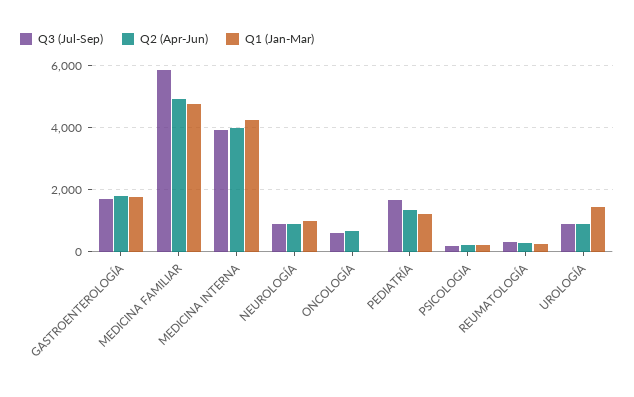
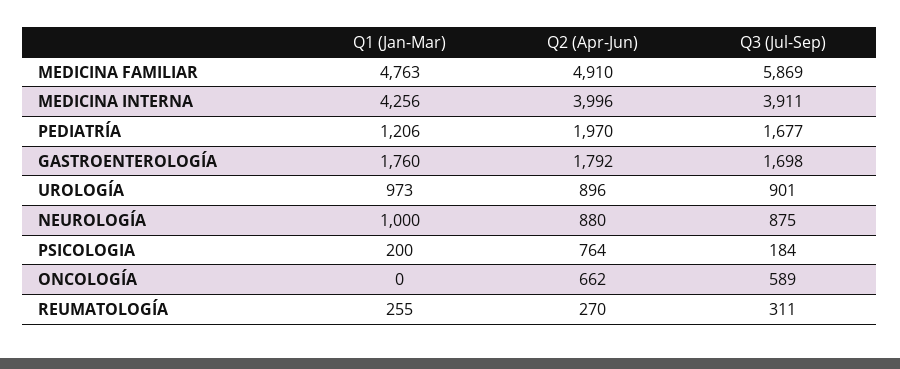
  {
    "Q3 (Jul-Sep)": {
      "GASTROENTEROLOGÍA": 1698,
      "MEDICINA FAMILIAR": 5869,
      "MEDICINA INTERNA": 3911,
      "NEUROLOGÍA": 875,
      "ONCOLOGÍA": 589,
      "PEDIATRÍA": 1677,
      "PSICOLOGIA": 184,
      "REUMATOLOGÍA": 311,
      "UROLOGÍA": 901
    },
    "Q2 (Apr-Jun)": {
      "GASTROENTEROLOGÍA": 1792,
      "MEDICINA FAMILIAR": 4910,
      "MEDICINA INTERNA": 3996,
      "NEUROLOGÍA": 880,
      "ONCOLOGÍA": 662,
-     "PEDIATRÍA": 1400,
+     "PEDIATRÍA": 1970,
-     "PSICOLOGIA": 200,
+     "PSICOLOGIA": 764,
      "REUMATOLOGÍA": 270,
      "UROLOGÍA": 896
    },
    "Q1 (Jan-Mar)": {
      "GASTROENTEROLOGÍA": 1760,
      "MEDICINA FAMILIAR": 4763,
      "MEDICINA INTERNA": 4256,
      "NEUROLOGÍA": 1000,
      "ONCOLOGÍA": 0,
      "PEDIATRÍA": 1206,
      "PSICOLOGIA": 200,
      "REUMATOLOGÍA": 255,
-     "UROLOGÍA": 1400
+     "UROLOGÍA": 973
    }
  }

